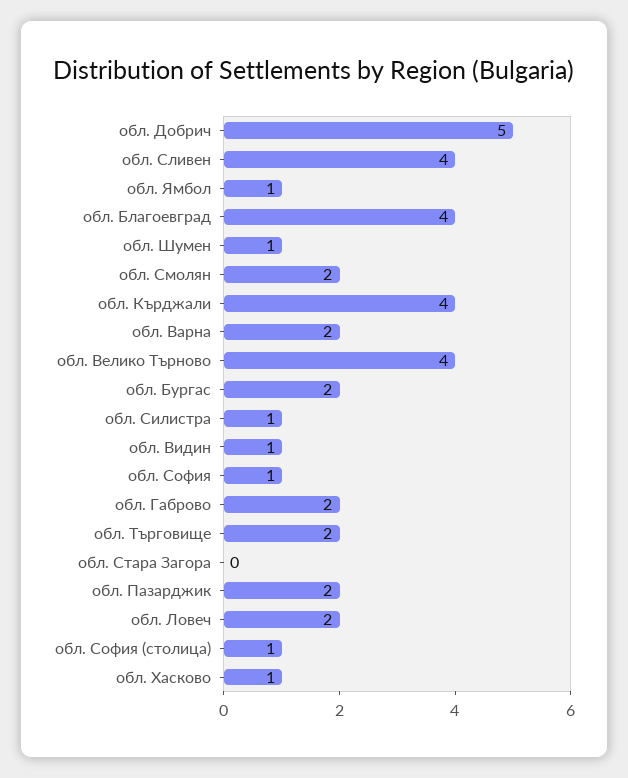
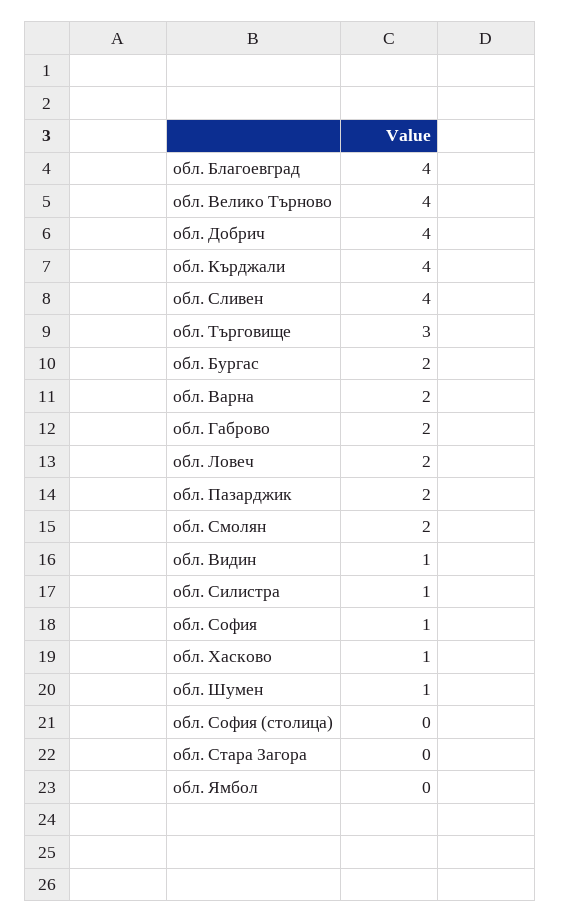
  {
-   "обл. Добрич": 5,
+   "обл. Добрич": 4,
    "обл. Сливен": 4,
-   "обл. Ямбол": 1,
+   "обл. Ямбол": 0,
    "обл. Благоевград": 4,
    "обл. Шумен": 1,
    "обл. Смолян": 2,
    "обл. Кърджали": 4,
    "обл. Варна": 2,
    "обл. Велико Търново": 4,
    "обл. Бургас": 2,
    "обл. Силистра": 1,
    "обл. Видин": 1,
    "обл. София": 1,
    "обл. Габрово": 2,
-   "обл. Търговище": 2,
+   "обл. Търговище": 3,
    "обл. Стара Загора": 0,
    "обл. Пазарджик": 2,
    "обл. Ловеч": 2,
-   "обл. София (столица)": 1,
+   "обл. София (столица)": 0,
    "обл. Хасково": 1
  }

